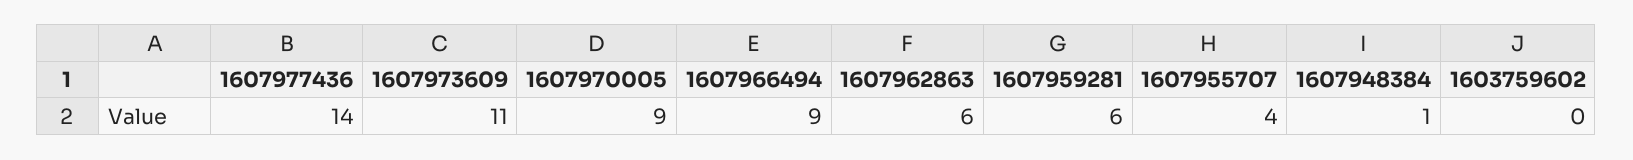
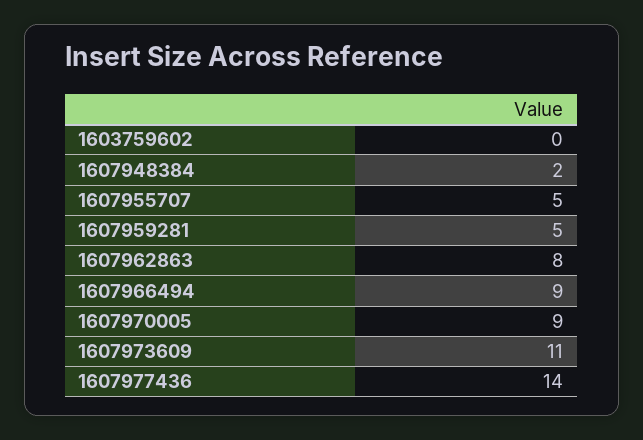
  {
    "1607977436": 14,
    "1607973609": 11,
    "1607970005": 9,
    "1607966494": 9,
-   "1607962863": 6,
+   "1607962863": 8,
-   "1607959281": 6,
+   "1607959281": 5,
-   "1607955707": 4,
+   "1607955707": 5,
-   "1607948384": 1,
+   "1607948384": 2,
    "1603759602": 0
  }

